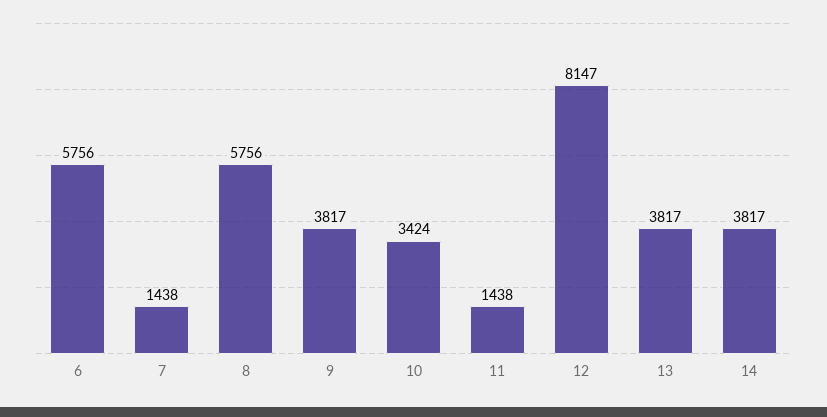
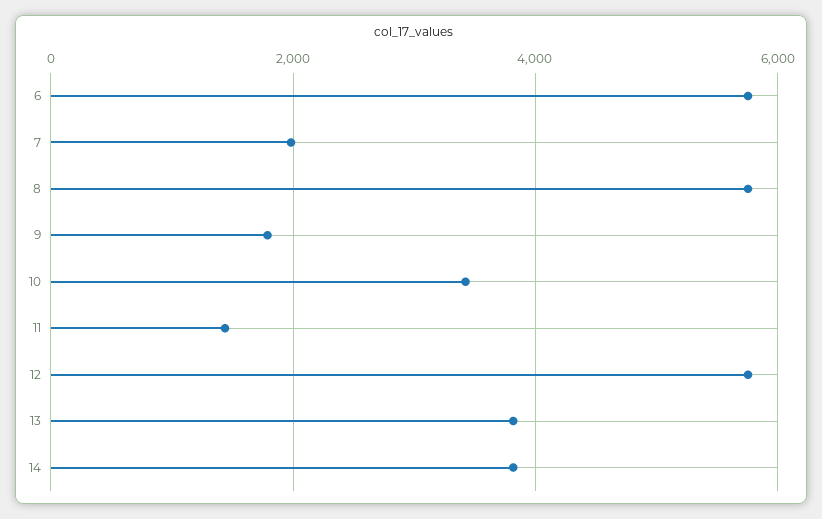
  {
    "6": 5756,
-   "7": 1438,
+   "7": 2000,
    "8": 5756,
-   "9": 3817,
+   "9": 1800,
    "10": 3424,
    "11": 1438,
-   "12": 8147,
+   "12": 5800,
    "13": 3817,
    "14": 3817
  }

